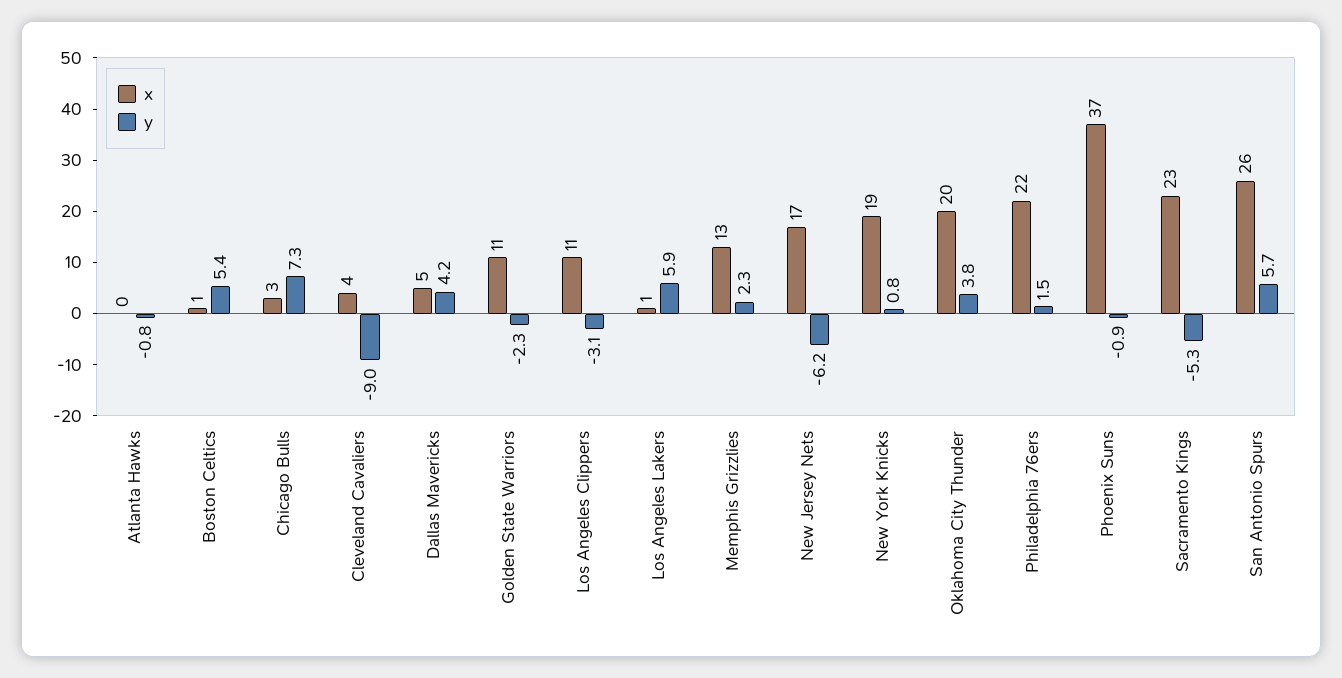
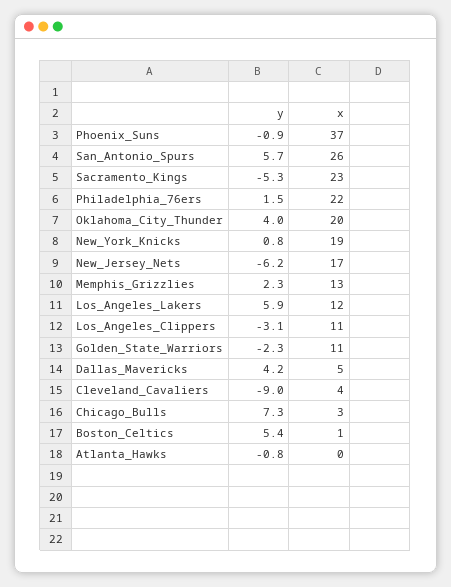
  {
    "x": {
      "Atlanta Hawks": 0,
      "Boston Celtics": 1,
      "Chicago Bulls": 3,
      "Cleveland Cavaliers": 4,
      "Dallas Mavericks": 5,
      "Golden State Warriors": 11,
      "Los Angeles Clippers": 11,
-     "Los Angeles Lakers": 1,
+     "Los Angeles Lakers": 12,
      "Memphis Grizzlies": 13,
      "New Jersey Nets": 17,
      "New York Knicks": 19,
      "Oklahoma City Thunder": 20,
      "Philadelphia 76ers": 22,
      "Phoenix Suns": 37,
      "Sacramento Kings": 23,
      "San Antonio Spurs": 26
    },
    "y": {
      "Atlanta Hawks": -0.8,
      "Boston Celtics": 5.4,
      "Chicago Bulls": 7.3,
      "Cleveland Cavaliers": -9,
      "Dallas Mavericks": 4.2,
      "Golden State Warriors": -2.3,
      "Los Angeles Clippers": -3.1,
      "Los Angeles Lakers": 5.9,
      "Memphis Grizzlies": 2.3,
      "New Jersey Nets": -6.2,
      "New York Knicks": 0.8,
-     "Oklahoma City Thunder": 3.8,
+     "Oklahoma City Thunder": 4,
      "Philadelphia 76ers": 1.5,
      "Phoenix Suns": -0.9,
      "Sacramento Kings": -5.3,
      "San Antonio Spurs": 5.7
    }
  }

